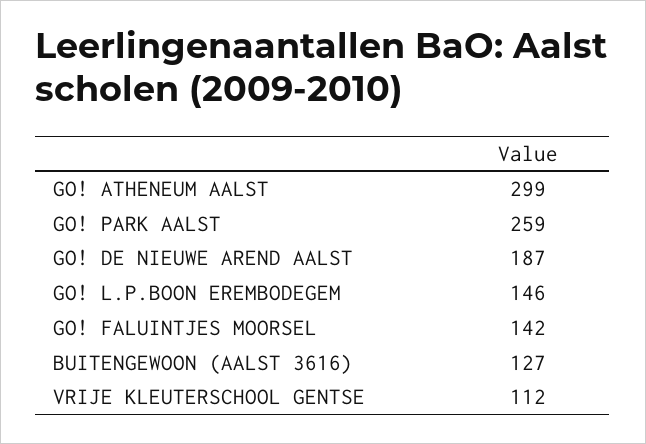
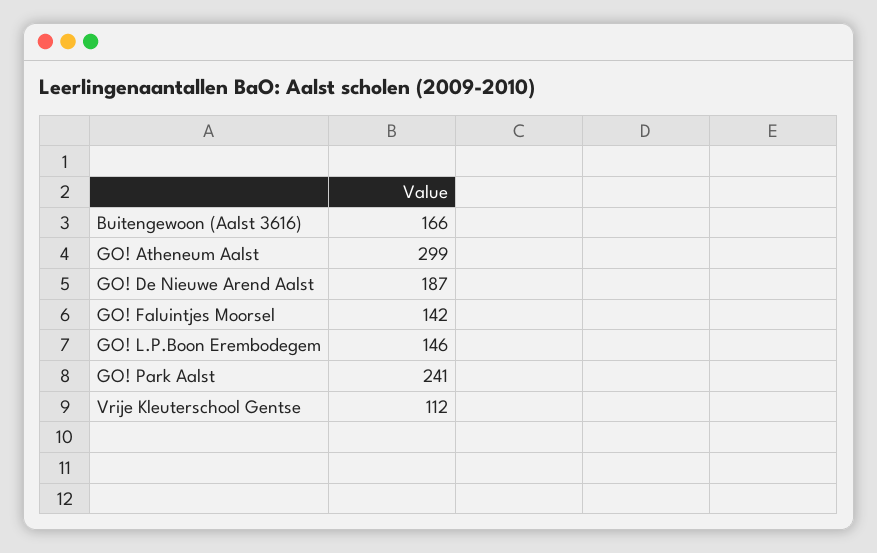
  {
    "GO! ATHENEUM AALST": 299,
-   "GO! PARK AALST": 259,
+   "GO! PARK AALST": 241,
    "GO! DE NIEUWE AREND AALST": 187,
    "GO! L.P.BOON EREMBODEGEM": 146,
    "GO! FALUINTJES MOORSEL": 142,
-   "BUITENGEWOON (AALST 3616)": 127,
+   "BUITENGEWOON (AALST 3616)": 166,
    "VRIJE KLEUTERSCHOOL GENTSE": 112
  }

